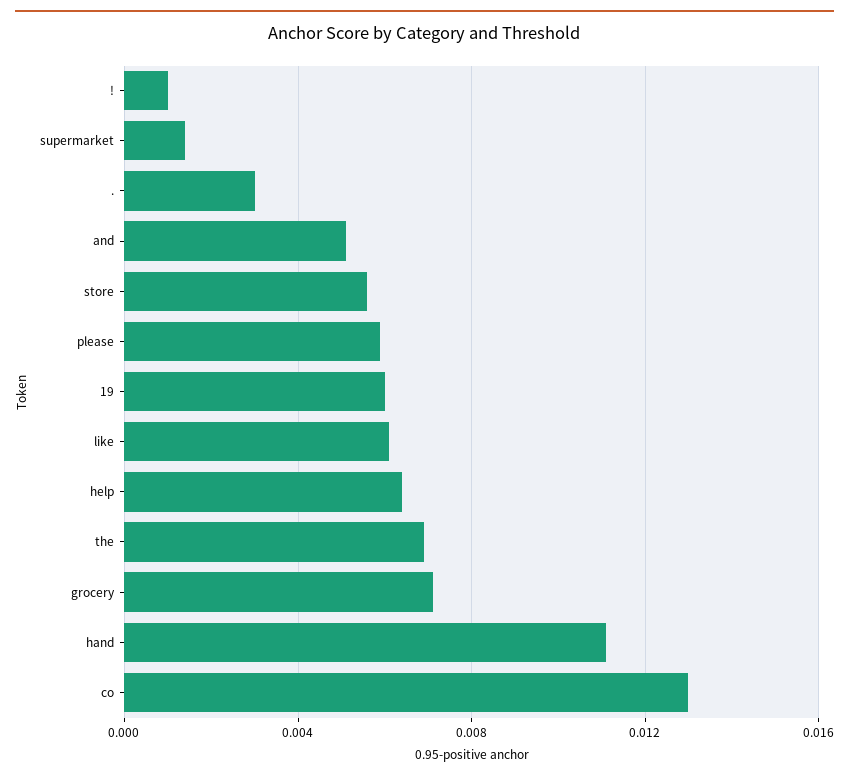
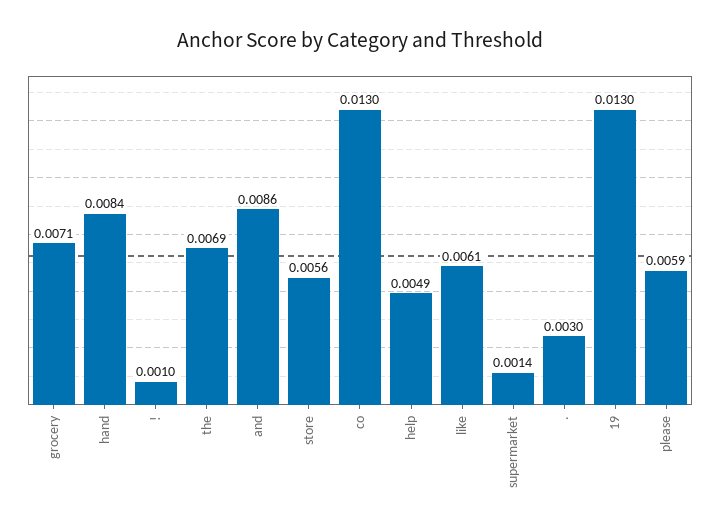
  {
    "!": 0.001,
    "supermarket": 0.0014,
    ".": 0.003,
-   "and": 0.005,
+   "and": 0.0086,
    "store": 0.0056,
    "please": 0.0059,
-   "19": 0.006,
+   "19": 0.013,
    "like": 0.0061,
-   "help": 0.0065,
+   "help": 0.0049,
    "the": 0.0069,
    "grocery": 0.0071,
-   "hand": 0.011,
+   "hand": 0.0084,
    "co": 0.013
  }

